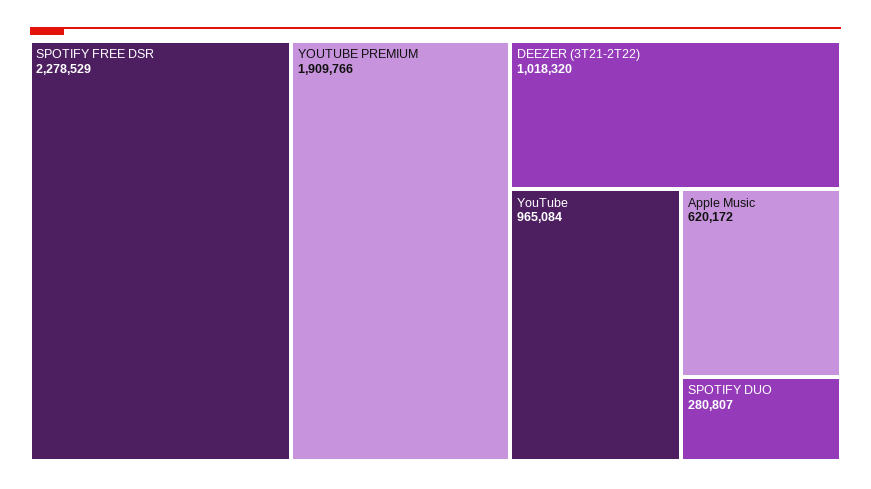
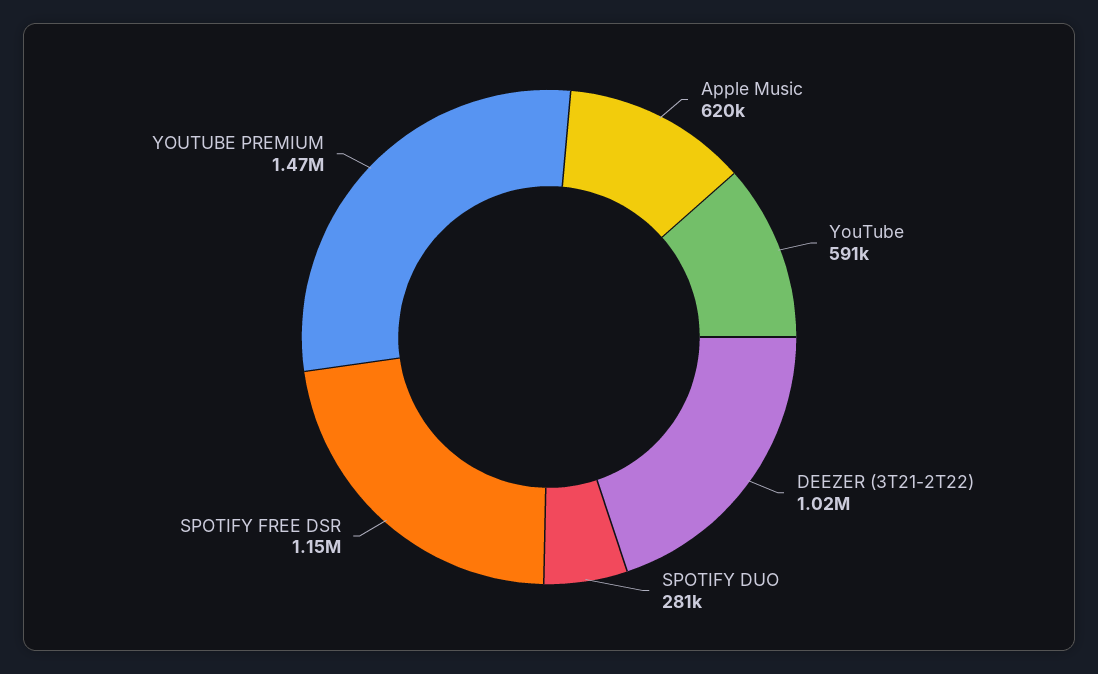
  {
-   "SPOTIFY FREE DSR": 2278529,
+   "SPOTIFY FREE DSR": 1150000,
-   "YOUTUBE PREMIUM": 1909766,
+   "YOUTUBE PREMIUM": 1470000,
    "DEEZER (3T21-2T22)": 1018320,
-   "YouTube": 965084,
+   "YouTube": 591000,
    "Apple Music": 620172,
    "SPOTIFY DUO": 280807
  }

